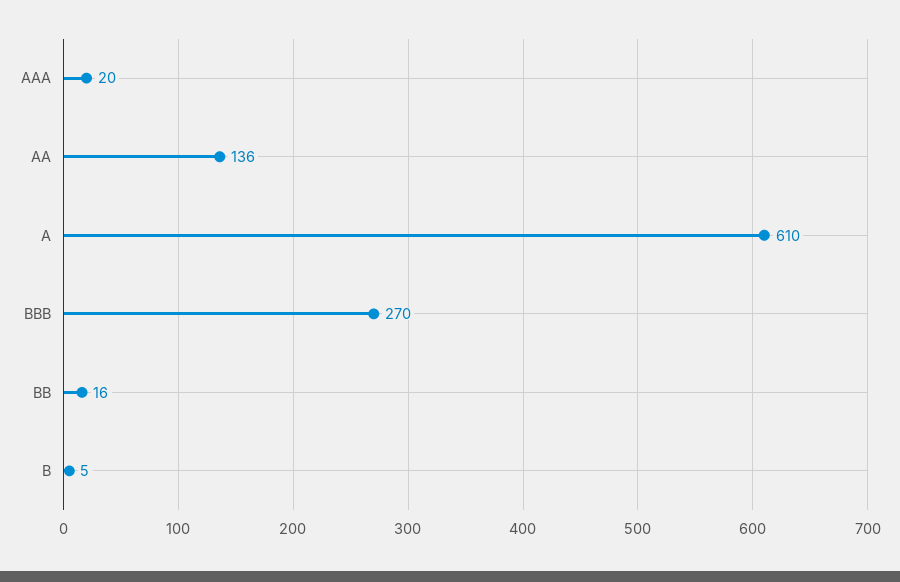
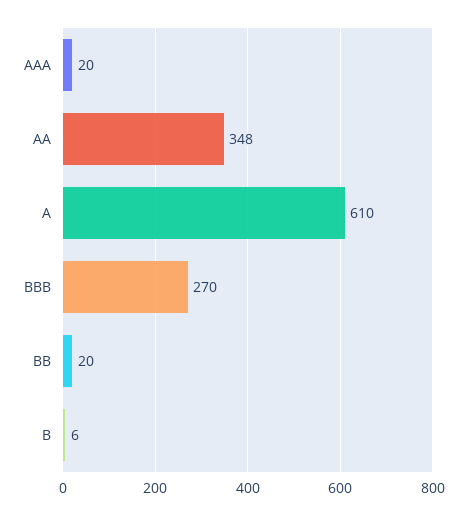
  {
    "AAA": 20,
-   "AA": 136,
+   "AA": 348,
    "A": 610,
    "BBB": 270,
-   "BB": 16,
+   "BB": 20,
-   "B": 5
+   "B": 6
  }

